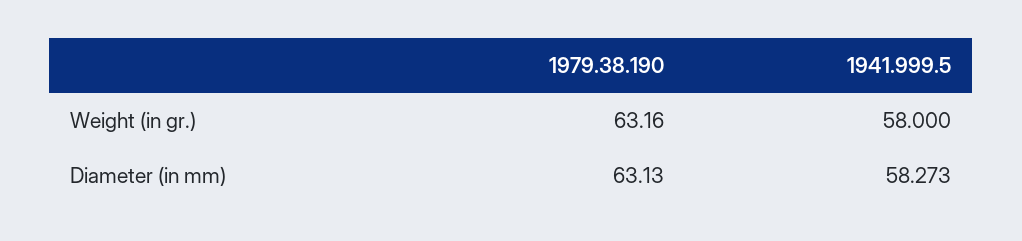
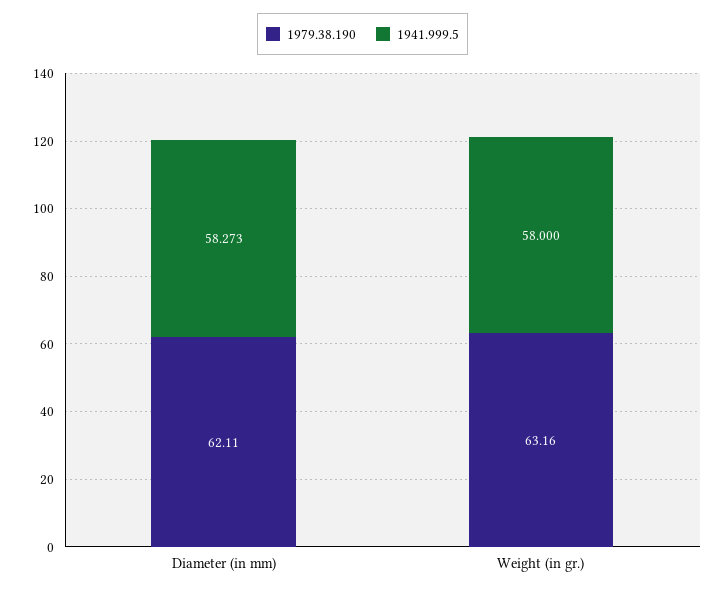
  {
    "1979.38.190": {
      "Weight (in gr.)": 63.16,
-     "Diameter (in mm)": 63.13
+     "Diameter (in mm)": 62.11
    },
    "1941.999.5": {
      "Weight (in gr.)": 58,
      "Diameter (in mm)": 58.273
    }
  }

